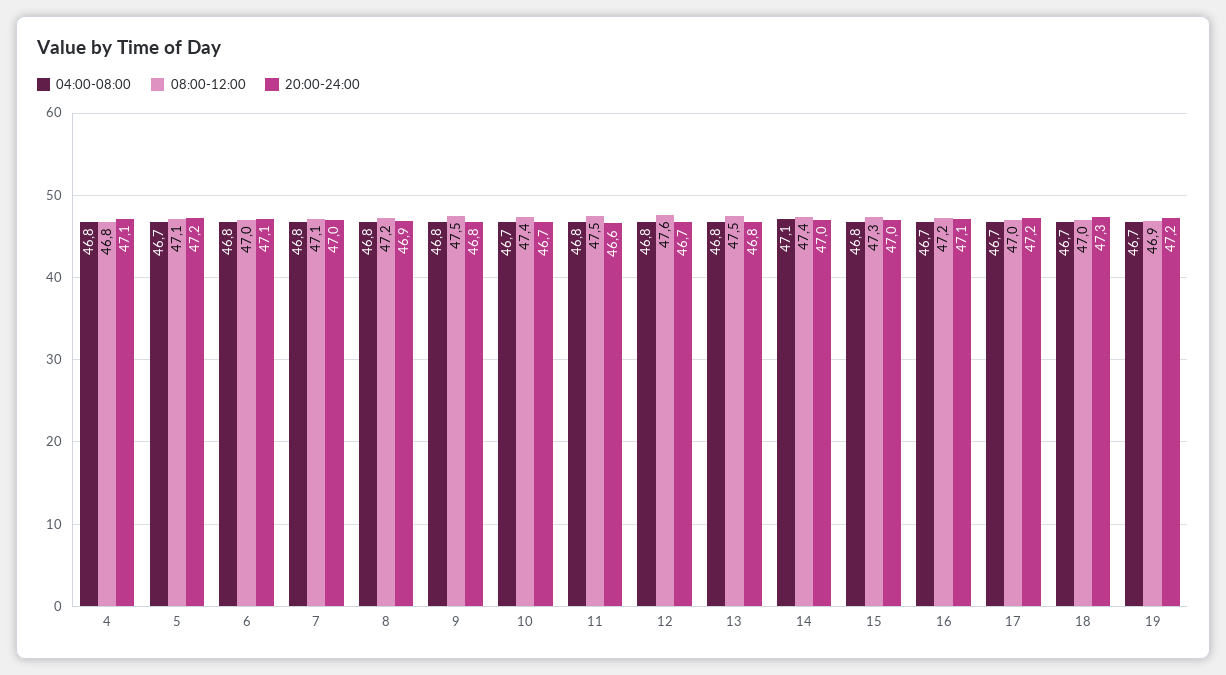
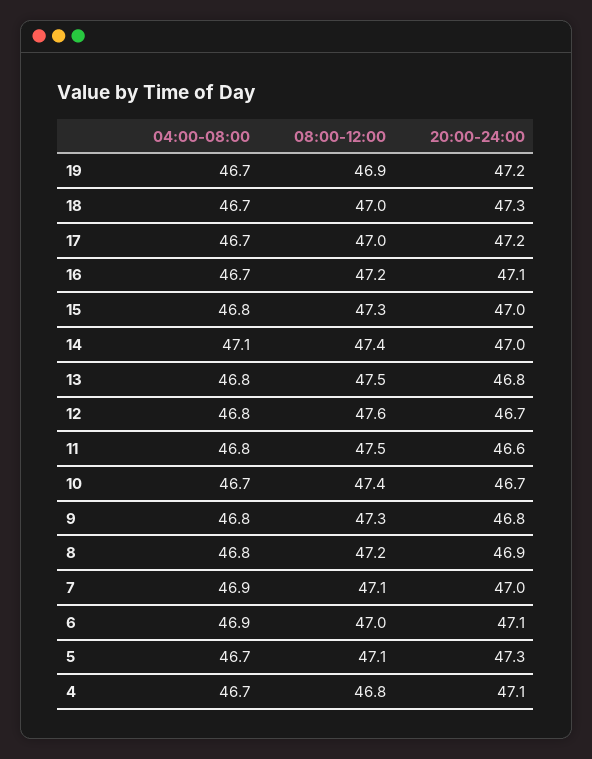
  {
    "04:00-08:00": {
-     "4": 46.8,
+     "4": 46.7,
      "5": 46.7,
-     "6": 46.8,
+     "6": 46.9,
-     "7": 46.8,
+     "7": 46.9,
      "8": 46.8,
      "9": 46.8,
      "10": 46.7,
      "11": 46.8,
      "12": 46.8,
      "13": 46.8,
      "14": 47.1,
      "15": 46.8,
      "16": 46.7,
      "17": 46.7,
      "18": 46.7,
      "19": 46.7
    },
    "08:00-12:00": {
      "4": 46.8,
      "5": 47.1,
      "6": 47,
      "7": 47.1,
      "8": 47.2,
-     "9": 47.5,
+     "9": 47.3,
      "10": 47.4,
      "11": 47.5,
      "12": 47.6,
      "13": 47.5,
      "14": 47.4,
      "15": 47.3,
      "16": 47.2,
      "17": 47,
      "18": 47,
      "19": 46.9
    },
    "20:00-24:00": {
      "4": 47.1,
-     "5": 47.2,
+     "5": 47.3,
      "6": 47.1,
      "7": 47,
      "8": 46.9,
      "9": 46.8,
      "10": 46.7,
      "11": 46.6,
      "12": 46.7,
      "13": 46.8,
      "14": 47,
      "15": 47,
      "16": 47.1,
      "17": 47.2,
      "18": 47.3,
      "19": 47.2
    }
  }

